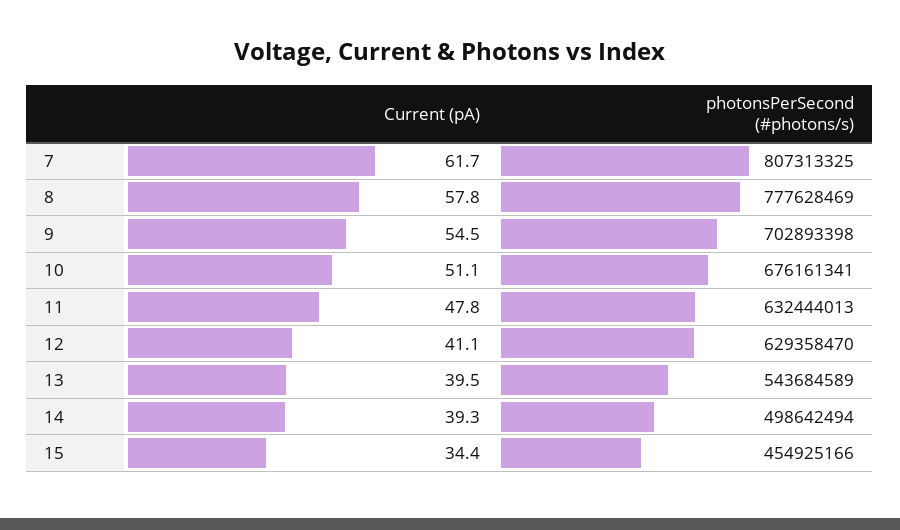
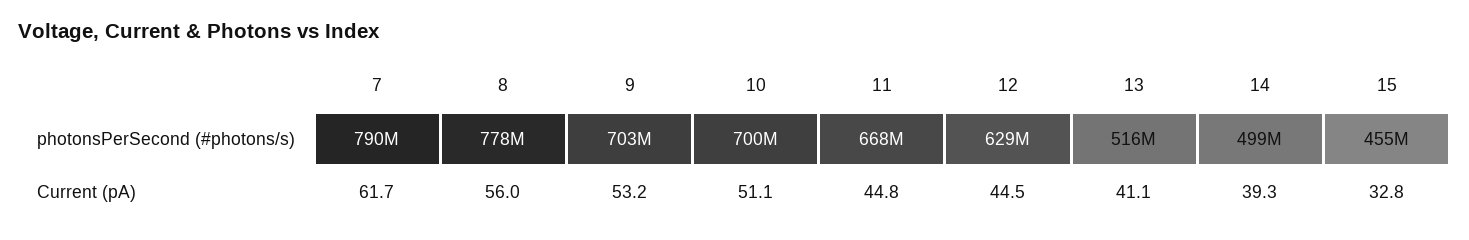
  {
    "Current (pA)": {
      "7": 61.7,
-     "8": 57.8,
+     "8": 56,
-     "9": 54.5,
+     "9": 53.2,
      "10": 51.1,
-     "11": 47.8,
+     "11": 44.8,
-     "12": 41.1,
+     "12": 44.5,
-     "13": 39.5,
+     "13": 41.1,
      "14": 39.3,
-     "15": 34.4
+     "15": 32.8
    },
    "photonsPerSecond (#photons/s)": {
-     "7": 807313325,
+     "7": 790000000,
      "8": 777628469,
      "9": 702893398,
-     "10": 676161341,
+     "10": 700000000,
-     "11": 632444013,
+     "11": 668000000,
      "12": 629358470,
-     "13": 543684589,
+     "13": 516000000,
      "14": 498642494,
      "15": 454925166
    }
  }

